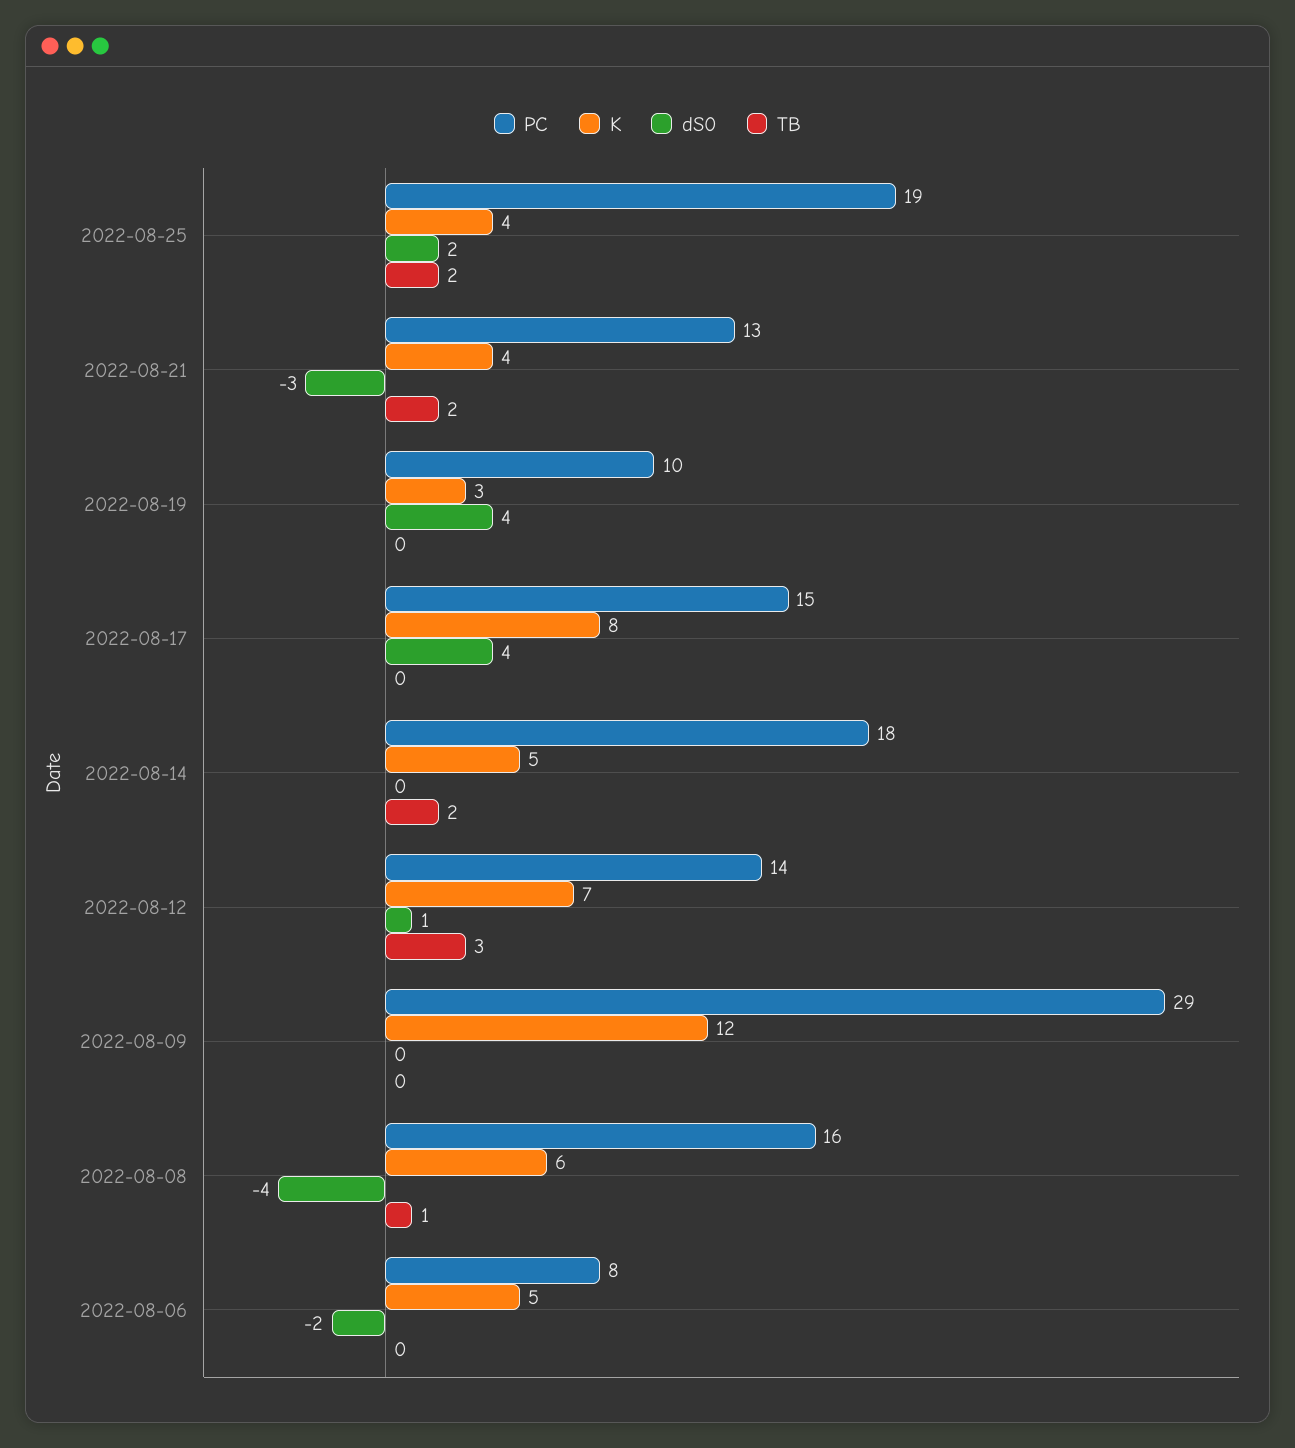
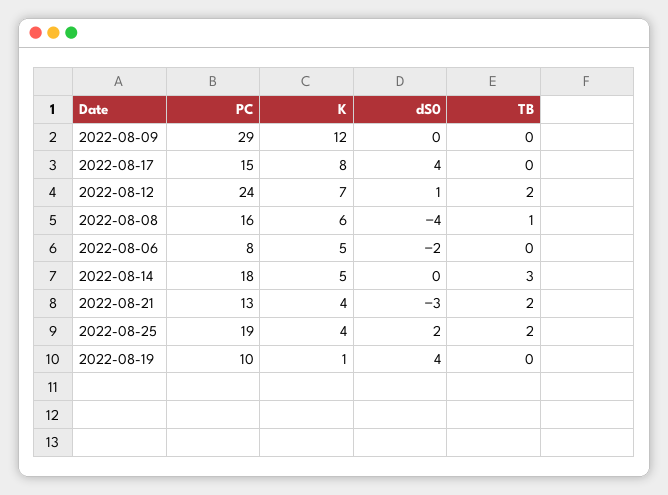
  {
    "PC": {
      "2022-08-25": 19,
      "2022-08-21": 13,
      "2022-08-19": 10,
      "2022-08-17": 15,
      "2022-08-14": 18,
-     "2022-08-12": 14,
+     "2022-08-12": 24,
      "2022-08-09": 29,
      "2022-08-08": 16,
      "2022-08-06": 8
    },
    "K": {
      "2022-08-25": 4,
      "2022-08-21": 4,
-     "2022-08-19": 3,
+     "2022-08-19": 1,
      "2022-08-17": 8,
      "2022-08-14": 5,
      "2022-08-12": 7,
      "2022-08-09": 12,
      "2022-08-08": 6,
      "2022-08-06": 5
    },
    "dS0": {
      "2022-08-25": 2,
      "2022-08-21": -3,
      "2022-08-19": 4,
      "2022-08-17": 4,
      "2022-08-14": 0,
      "2022-08-12": 1,
      "2022-08-09": 0,
      "2022-08-08": -4,
      "2022-08-06": -2
    },
    "TB": {
      "2022-08-25": 2,
      "2022-08-21": 2,
      "2022-08-19": 0,
      "2022-08-17": 0,
-     "2022-08-14": 2,
+     "2022-08-14": 3,
-     "2022-08-12": 3,
+     "2022-08-12": 2,
      "2022-08-09": 0,
      "2022-08-08": 1,
      "2022-08-06": 0
    }
  }

